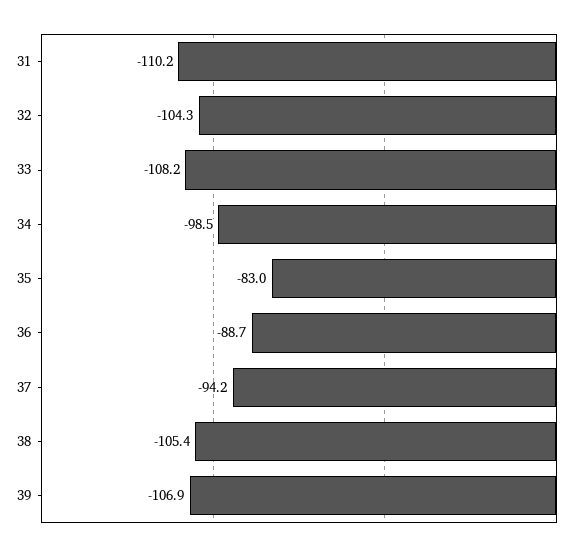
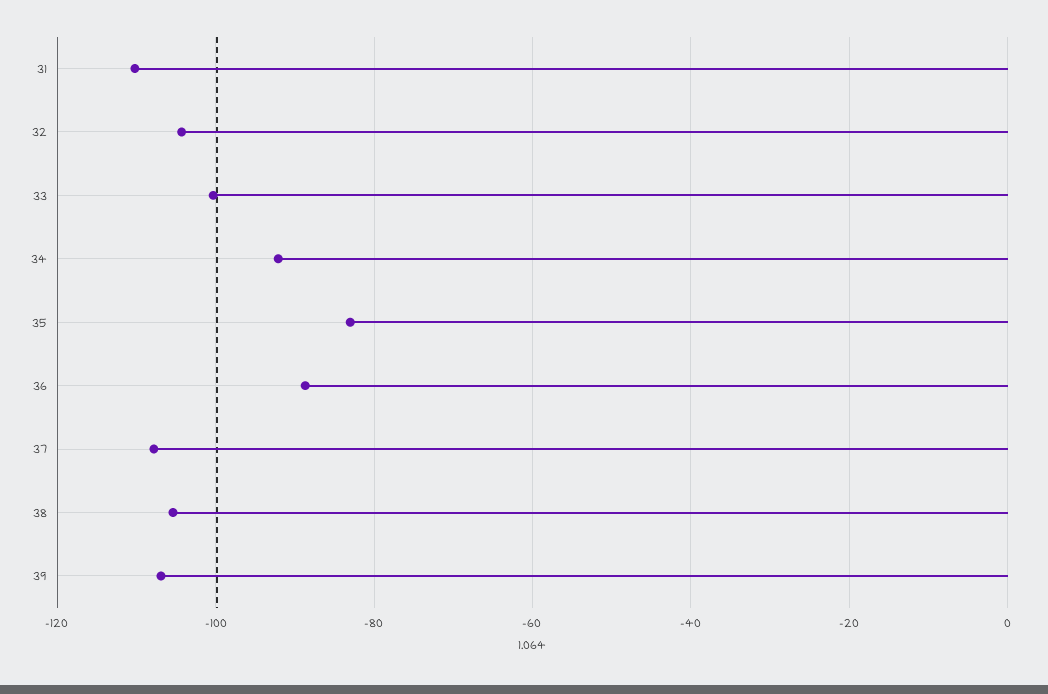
  {
    "31": -110.2,
    "32": -104.3,
-   "33": -108.2,
+   "33": -100,
-   "34": -98.5,
+   "34": -92,
    "35": -83,
    "36": -88.7,
-   "37": -94.2,
+   "37": -108,
    "38": -105.4,
    "39": -106.9
  }

